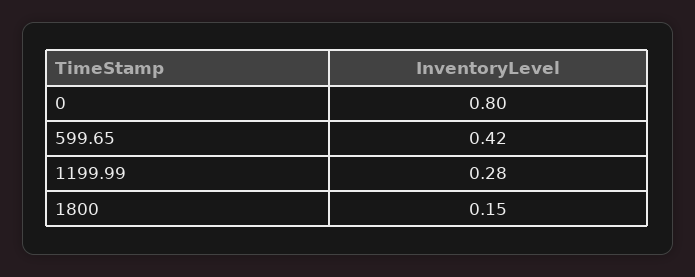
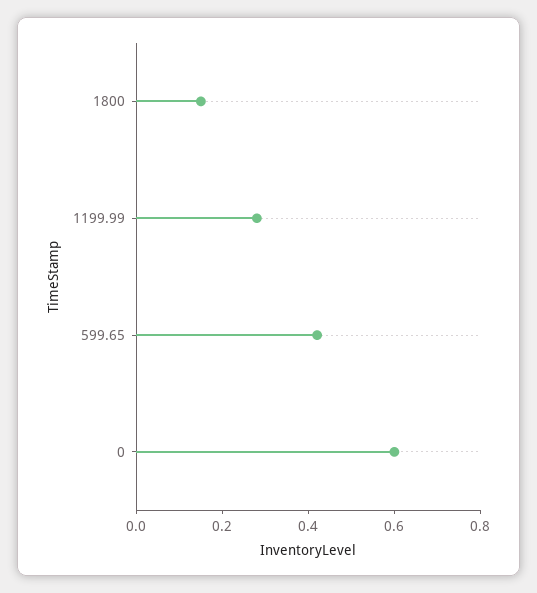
  {
-   "0": 0.8,
+   "0": 0.6,
    "599.65": 0.42,
    "1199.99": 0.28,
    "1800": 0.15
  }

